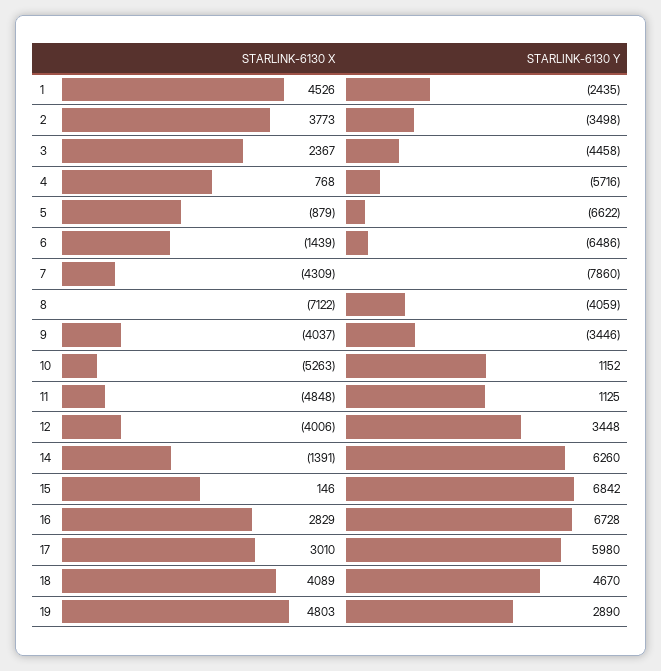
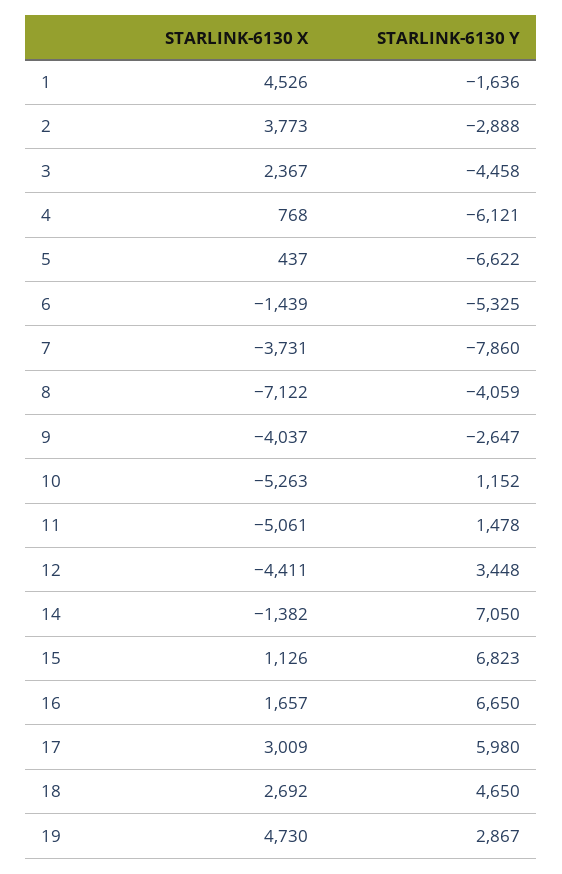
  {
    "STARLINK-6130 X": {
      "1": 4526,
      "2": 3773,
      "3": 2367,
      "4": 768,
-     "5": -879,
+     "5": 437,
      "6": -1439,
-     "7": -4309,
+     "7": -3731,
      "8": -7122,
      "9": -4037,
      "10": -5263,
-     "11": -4848,
+     "11": -5061,
-     "12": -4006,
+     "12": -4411,
-     "14": -1391,
+     "14": -1382,
-     "15": 146,
+     "15": 1126,
-     "16": 2829,
+     "16": 1657,
-     "17": 3010,
+     "17": 3009,
-     "18": 4089,
+     "18": 2692,
-     "19": 4803
+     "19": 4730
    },
    "STARLINK-6130 Y": {
-     "1": -2435,
+     "1": -1636,
-     "2": -3498,
+     "2": -2888,
      "3": -4458,
-     "4": -5716,
+     "4": -6121,
      "5": -6622,
-     "6": -6486,
+     "6": -5325,
      "7": -7860,
      "8": -4059,
-     "9": -3446,
+     "9": -2647,
      "10": 1152,
-     "11": 1125,
+     "11": 1478,
      "12": 3448,
-     "14": 6260,
+     "14": 7050,
-     "15": 6842,
+     "15": 6823,
-     "16": 6728,
+     "16": 6650,
      "17": 5980,
-     "18": 4670,
+     "18": 4650,
-     "19": 2890
+     "19": 2867
    }
  }

